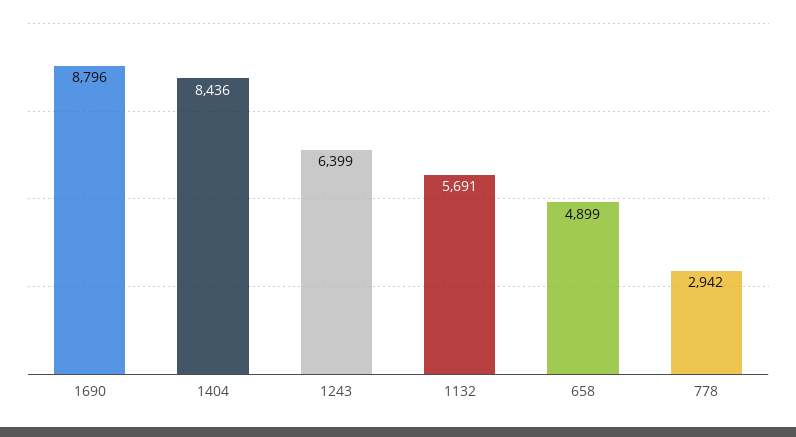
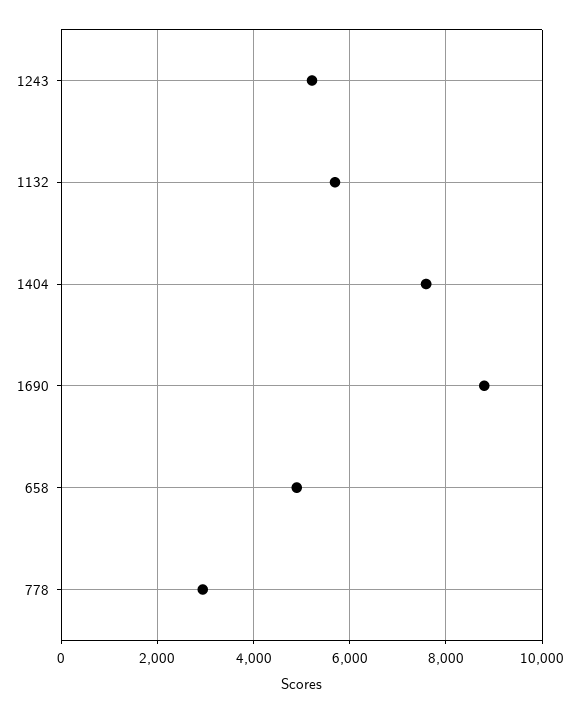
  {
    "1690": 8796,
-   "1404": 8436,
+   "1404": 7600,
-   "1243": 6399,
+   "1243": 5200,
    "1132": 5691,
    "658": 4899,
    "778": 2942
  }

